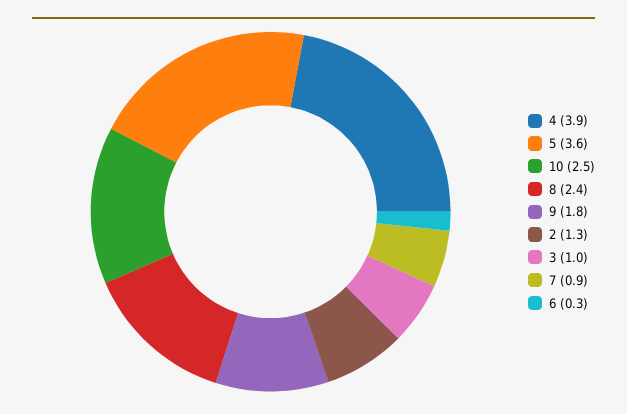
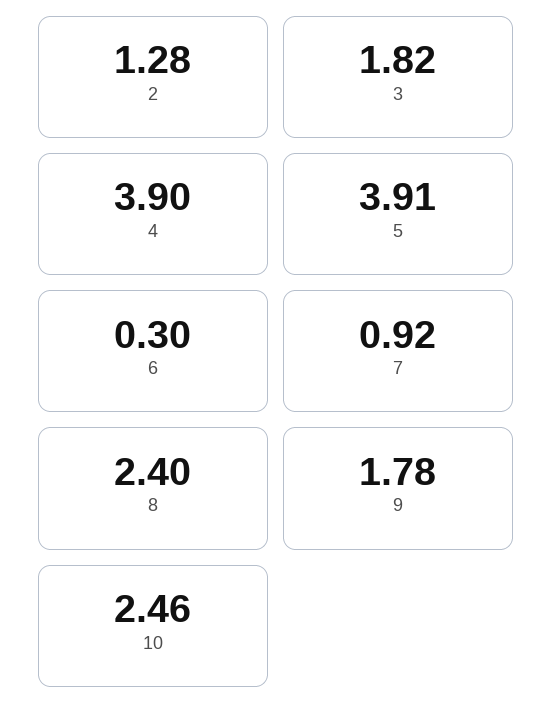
  {
    "4": 3.9,
-   "5": 3.6,
+   "5": 3.91,
    "10": 2.46,
    "8": 2.4,
    "9": 1.78,
    "2": 1.28,
-   "3": 1,
+   "3": 1.82,
    "7": 0.92,
    "6": 0.3
  }

